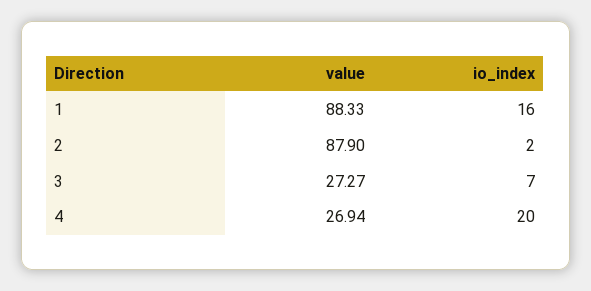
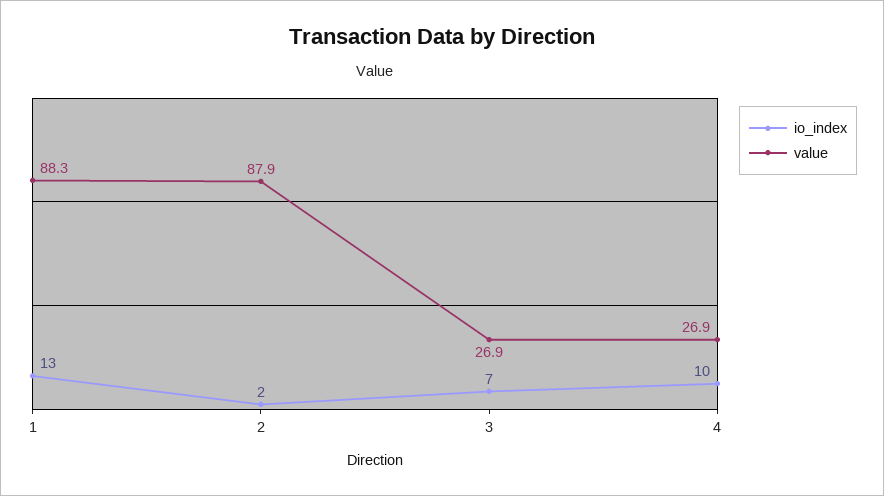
  {
    "value": {
      "1": 88.33,
      "2": 87.9,
-     "3": 27.27,
+     "3": 26.9,
      "4": 26.94
    },
    "io_index": {
-     "1": 16,
+     "1": 13,
      "2": 2,
      "3": 7,
-     "4": 20
+     "4": 10
    }
  }

